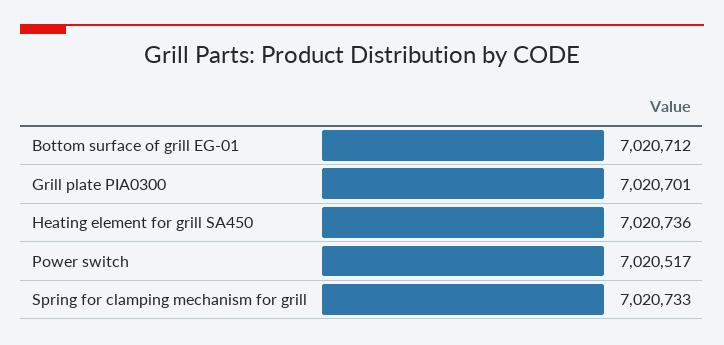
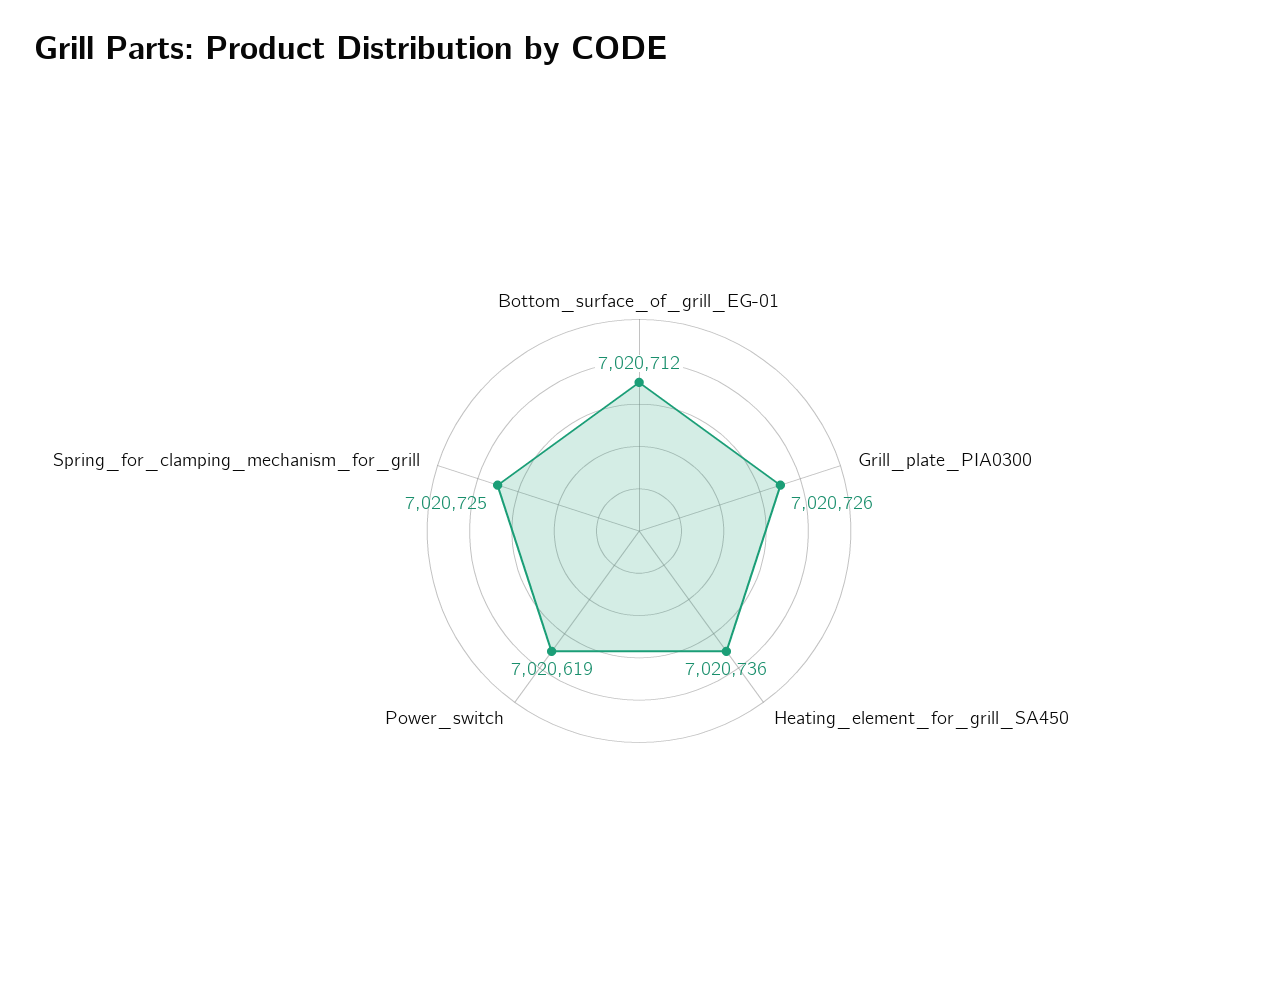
  {
    "Bottom surface of grill EG-01": 7020712,
-   "Grill plate PIA0300": 7020701,
+   "Grill plate PIA0300": 7020726,
    "Heating element for grill SA450": 7020736,
-   "Power switch": 7020517,
+   "Power switch": 7020619,
-   "Spring for clamping mechanism for grill": 7020733
+   "Spring for clamping mechanism for grill": 7020725
  }

